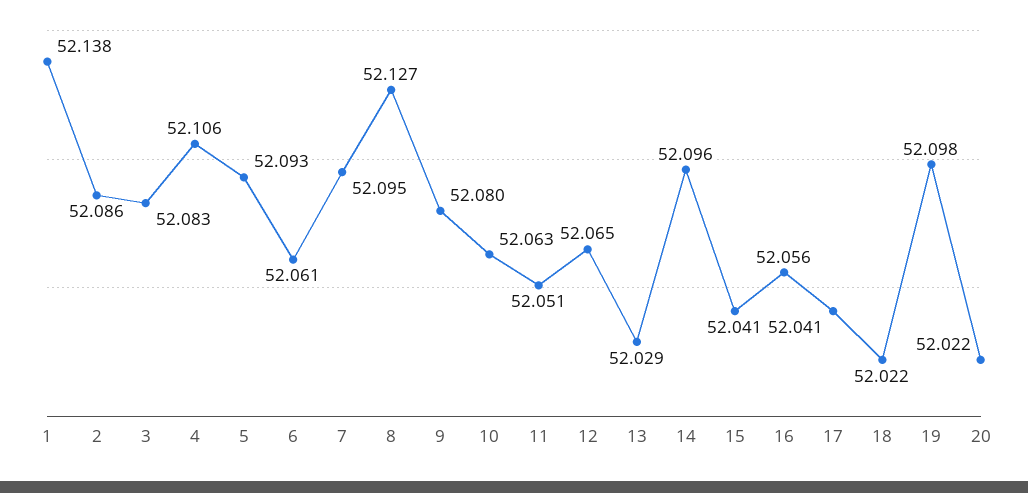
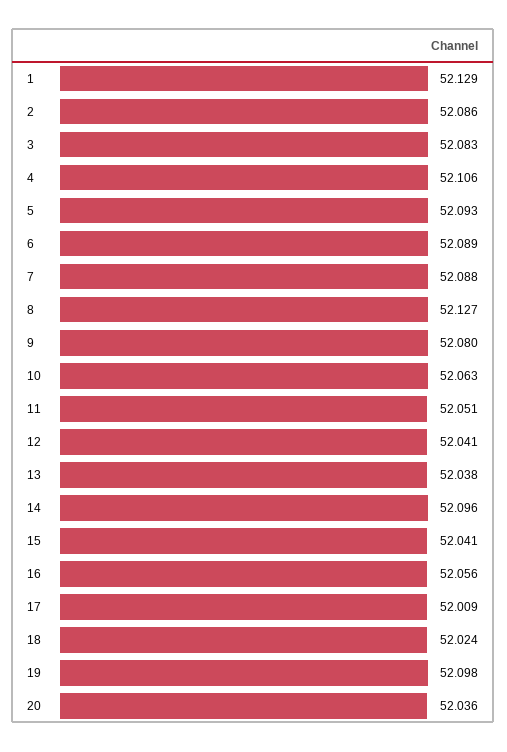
  {
-   "1": 52.138,
+   "1": 52.129,
    "2": 52.086,
    "3": 52.083,
    "4": 52.106,
    "5": 52.093,
-   "6": 52.061,
+   "6": 52.089,
-   "7": 52.095,
+   "7": 52.088,
    "8": 52.127,
    "9": 52.08,
    "10": 52.063,
    "11": 52.051,
-   "12": 52.065,
+   "12": 52.041,
-   "13": 52.029,
+   "13": 52.038,
    "14": 52.096,
    "15": 52.041,
    "16": 52.056,
-   "17": 52.041,
+   "17": 52.009,
-   "18": 52.022,
+   "18": 52.024,
    "19": 52.098,
-   "20": 52.022
+   "20": 52.036
  }

